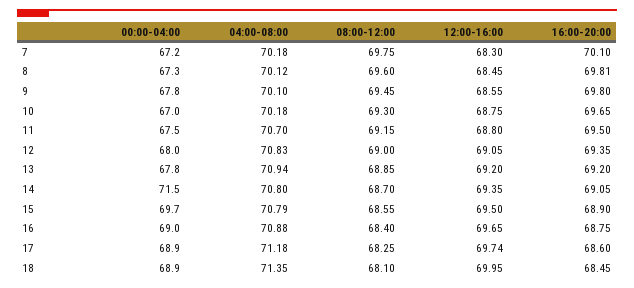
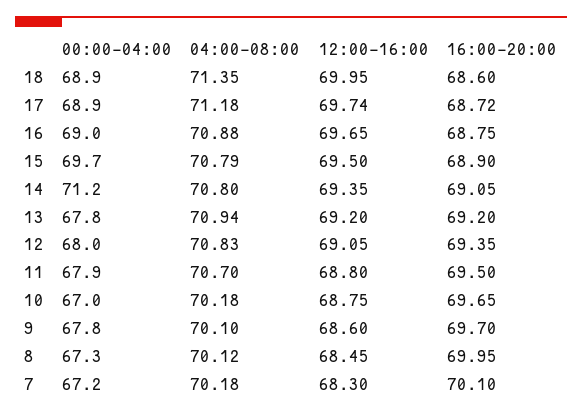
  {
    "00:00-04:00": {
      "7": 67.2,
      "8": 67.3,
      "9": 67.8,
      "10": 67,
-     "11": 67.5,
+     "11": 67.9,
      "12": 68,
      "13": 67.8,
-     "14": 71.5,
+     "14": 71.2,
      "15": 69.7,
      "16": 69,
      "17": 68.9,
      "18": 68.9
    },
    "04:00-08:00": {
      "7": 70.18,
      "8": 70.12,
      "9": 70.1,
      "10": 70.18,
      "11": 70.7,
      "12": 70.83,
      "13": 70.94,
      "14": 70.8,
      "15": 70.79,
      "16": 70.88,
      "17": 71.18,
      "18": 71.35
    },
-   "08:00-12:00": {
-     "7": 69.75,
-     "8": 69.6,
-     "9": 69.45,
-     "10": 69.3,
-     "11": 69.15,
-     "12": 69,
-     "13": 68.85,
-     "14": 68.7,
-     "15": 68.55,
-     "16": 68.4,
-     "17": 68.25,
-     "18": 68.1
-   },
    "12:00-16:00": {
      "7": 68.3,
      "8": 68.45,
-     "9": 68.55,
+     "9": 68.6,
      "10": 68.75,
      "11": 68.8,
      "12": 69.05,
      "13": 69.2,
      "14": 69.35,
      "15": 69.5,
      "16": 69.65,
      "17": 69.74,
      "18": 69.95
    },
    "16:00-20:00": {
      "7": 70.1,
-     "8": 69.81,
+     "8": 69.95,
-     "9": 69.8,
+     "9": 69.7,
      "10": 69.65,
      "11": 69.5,
      "12": 69.35,
      "13": 69.2,
      "14": 69.05,
      "15": 68.9,
      "16": 68.75,
-     "17": 68.6,
+     "17": 68.72,
-     "18": 68.45
+     "18": 68.6
    }
  }

